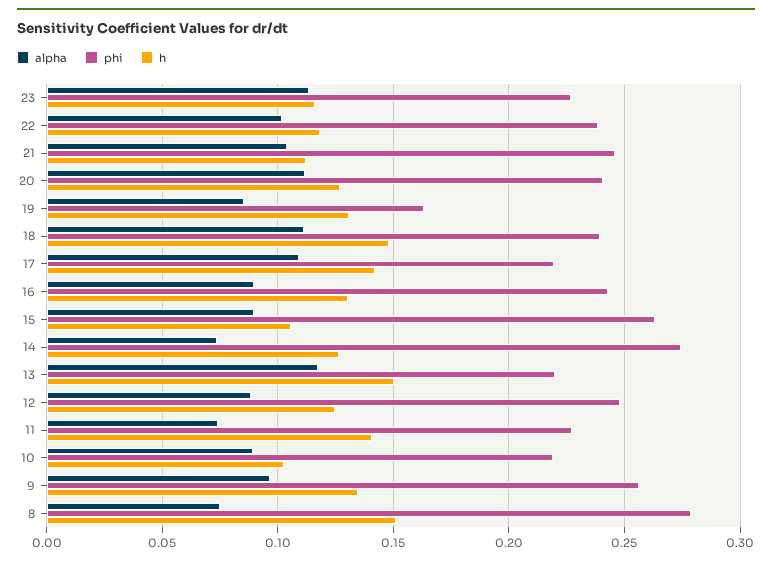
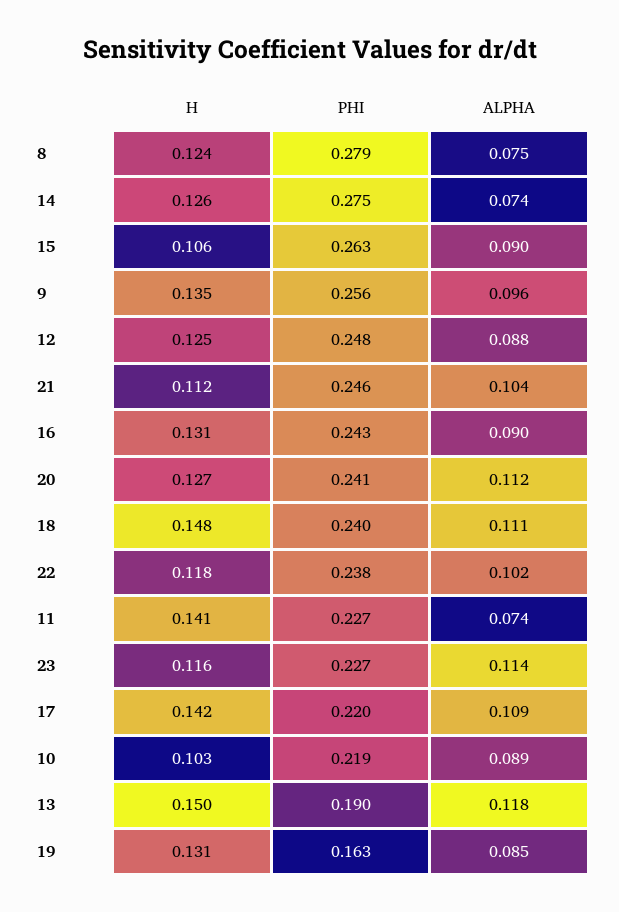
  {
    "alpha": {
      "23": 0.114,
      "22": 0.102,
      "21": 0.104,
      "20": 0.112,
      "19": 0.085,
      "18": 0.111,
      "17": 0.109,
      "16": 0.09,
      "15": 0.09,
      "14": 0.074,
      "13": 0.118,
      "12": 0.088,
      "11": 0.074,
      "10": 0.089,
      "9": 0.096,
      "8": 0.075
    },
    "phi": {
      "23": 0.227,
      "22": 0.238,
      "21": 0.246,
      "20": 0.241,
      "19": 0.163,
      "18": 0.24,
      "17": 0.22,
      "16": 0.243,
      "15": 0.263,
      "14": 0.275,
-     "13": 0.22,
+     "13": 0.19,
      "12": 0.248,
      "11": 0.227,
      "10": 0.219,
      "9": 0.256,
      "8": 0.279
    },
    "h": {
      "23": 0.116,
      "22": 0.118,
      "21": 0.112,
      "20": 0.127,
      "19": 0.131,
      "18": 0.148,
      "17": 0.142,
      "16": 0.131,
      "15": 0.106,
      "14": 0.126,
      "13": 0.15,
      "12": 0.125,
      "11": 0.141,
      "10": 0.103,
      "9": 0.135,
-     "8": 0.15
+     "8": 0.124
    }
  }

